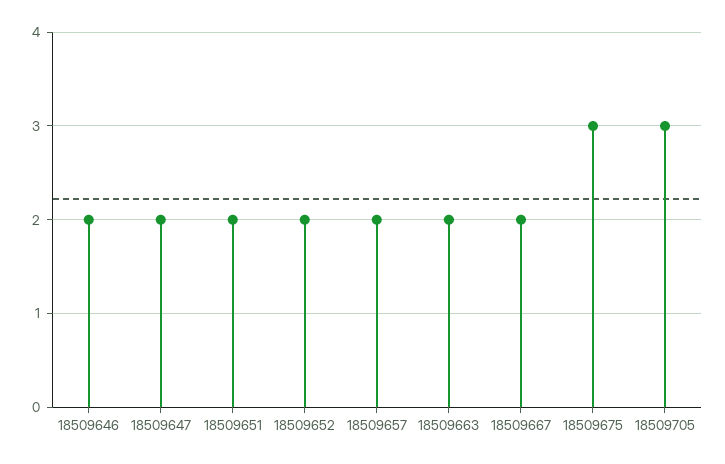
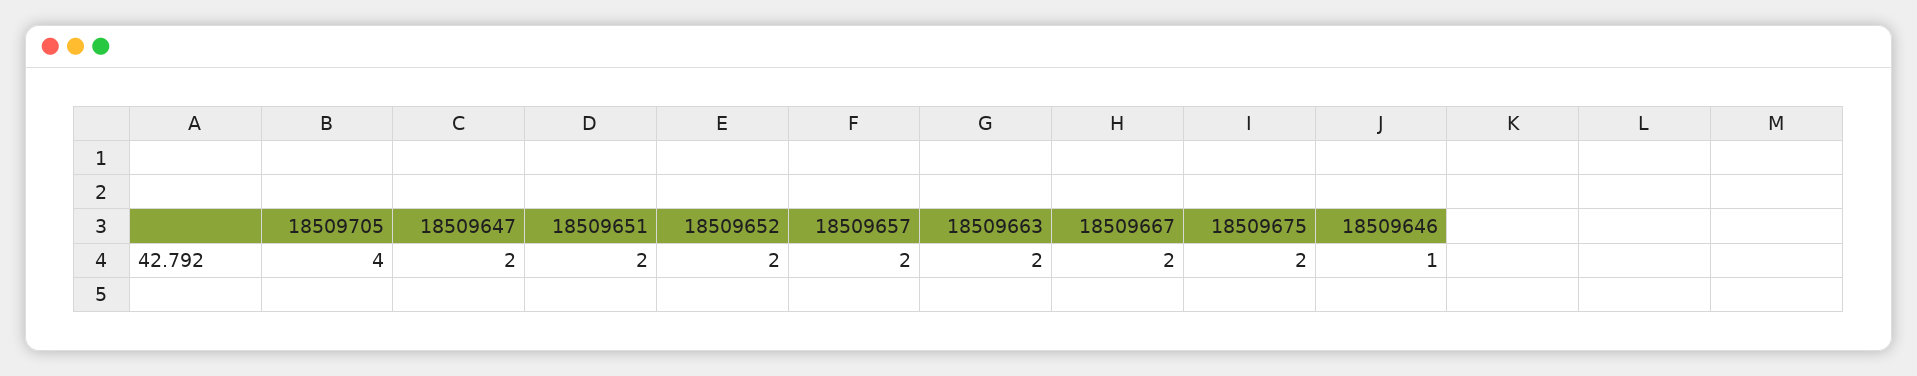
  {
-   "18509646": 2,
+   "18509646": 1,
    "18509647": 2,
    "18509651": 2,
    "18509652": 2,
    "18509657": 2,
    "18509663": 2,
    "18509667": 2,
-   "18509675": 3,
+   "18509675": 2,
-   "18509705": 3
+   "18509705": 4
  }

